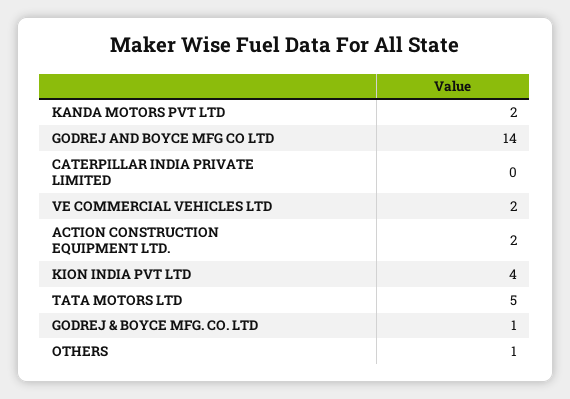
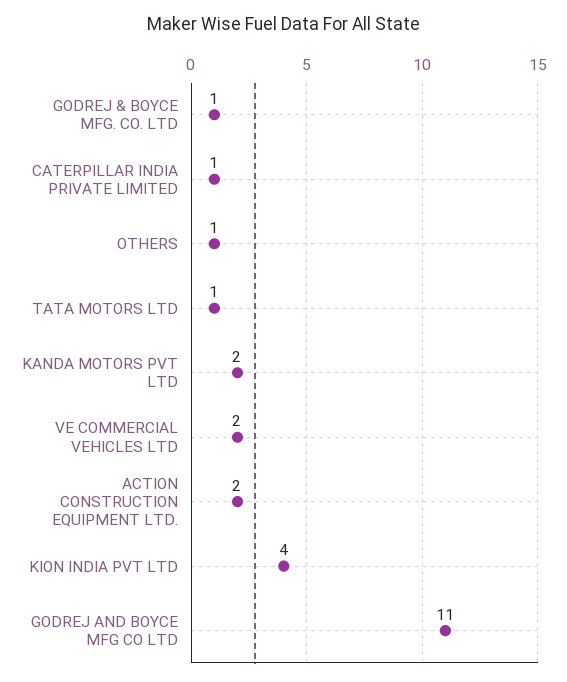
  {
    "KANDA MOTORS PVT LTD": 2,
-   "GODREJ AND BOYCE MFG CO LTD": 14,
+   "GODREJ AND BOYCE MFG CO LTD": 11,
-   "CATERPILLAR INDIA PRIVATE LIMITED": 0,
+   "CATERPILLAR INDIA PRIVATE LIMITED": 1,
    "VE COMMERCIAL VEHICLES LTD": 2,
    "ACTION CONSTRUCTION EQUIPMENT LTD.": 2,
    "KION INDIA PVT LTD": 4,
-   "TATA MOTORS LTD": 5,
+   "TATA MOTORS LTD": 1,
    "GODREJ & BOYCE MFG. CO. LTD": 1,
    "OTHERS": 1
  }

